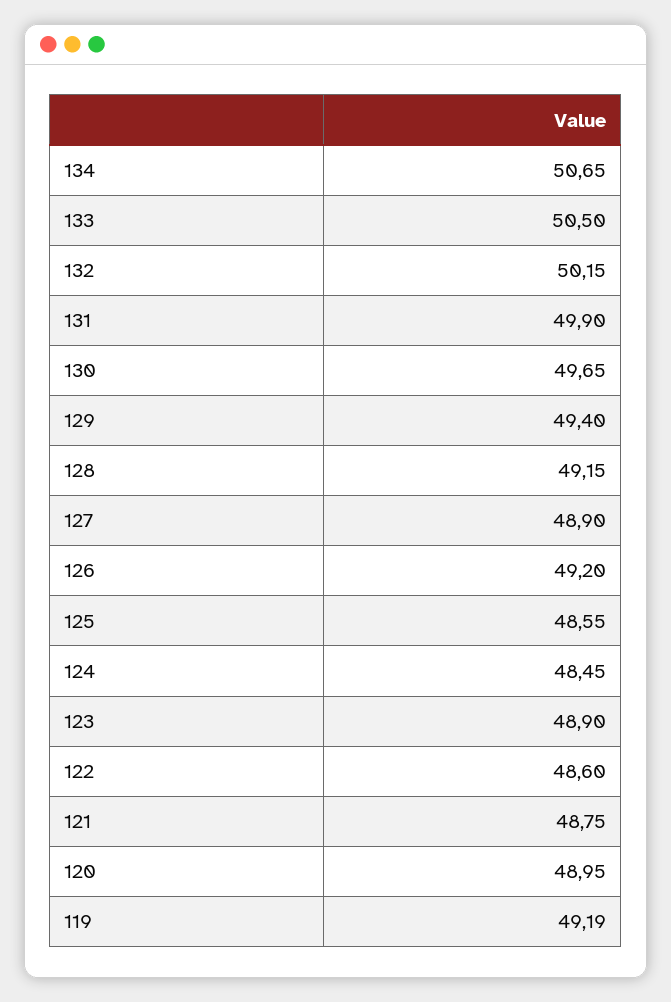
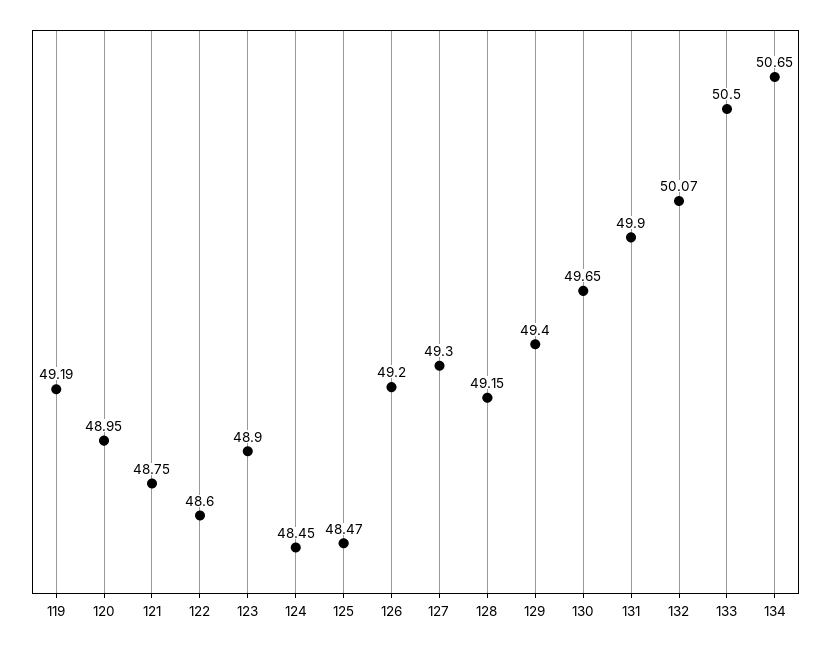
  {
    "134": 50.65,
    "133": 50.5,
-   "132": 50.15,
+   "132": 50.07,
    "131": 49.9,
    "130": 49.65,
    "129": 49.4,
    "128": 49.15,
-   "127": 48.9,
+   "127": 49.3,
    "126": 49.2,
-   "125": 48.55,
+   "125": 48.47,
    "124": 48.45,
    "123": 48.9,
    "122": 48.6,
    "121": 48.75,
    "120": 48.95,
    "119": 49.19
  }

